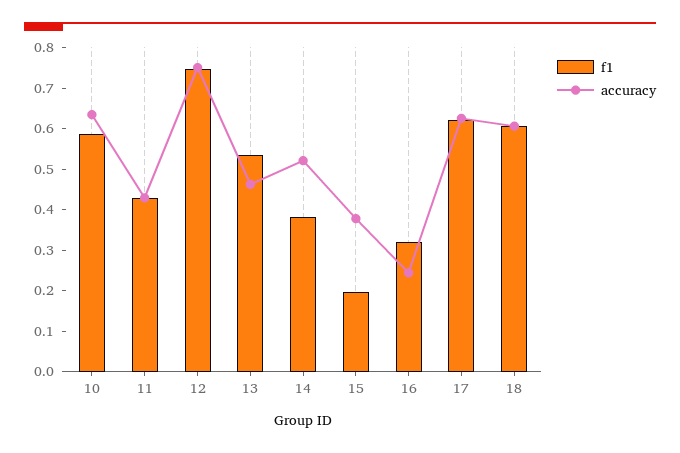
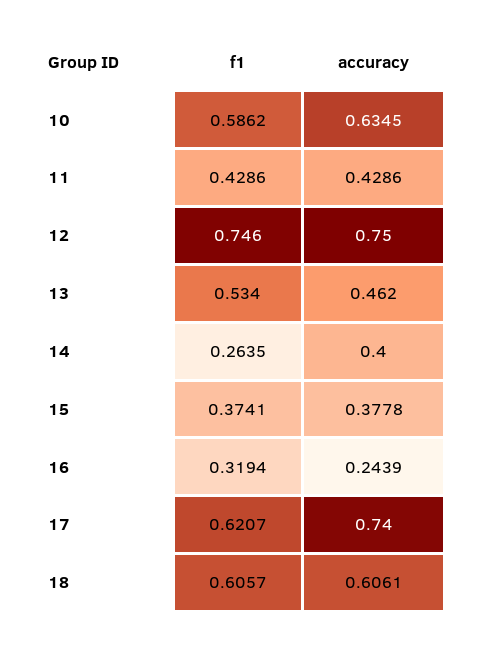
  {
    "f1": {
      "10": 0.5862,
      "11": 0.4286,
      "12": 0.746,
      "13": 0.534,
-     "14": 0.38,
+     "14": 0.2635,
-     "15": 0.2,
+     "15": 0.3741,
      "16": 0.3194,
      "17": 0.6207,
      "18": 0.6057
    },
    "accuracy": {
      "10": 0.6345,
      "11": 0.4286,
      "12": 0.75,
      "13": 0.462,
-     "14": 0.52,
+     "14": 0.4,
      "15": 0.3778,
      "16": 0.2439,
-     "17": 0.62,
+     "17": 0.74,
      "18": 0.6061
    }
  }

